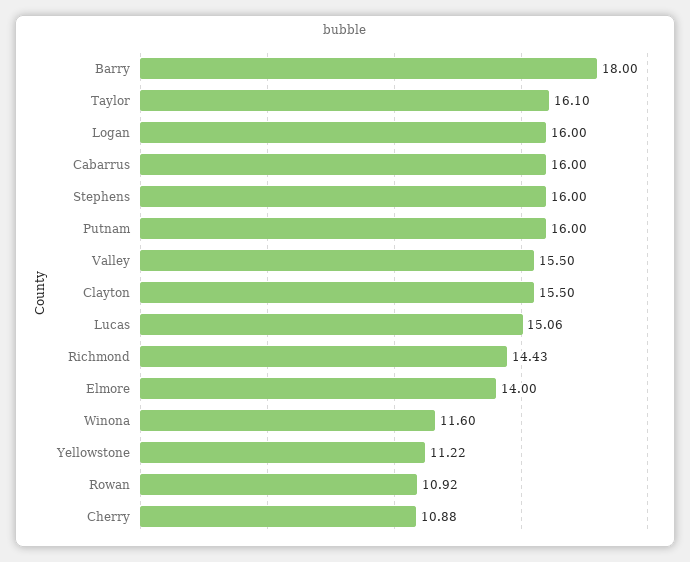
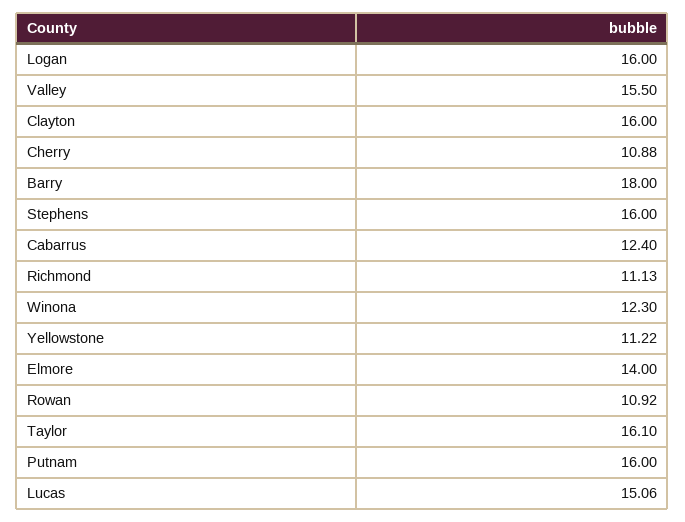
  {
    "Barry": 18,
    "Taylor": 16.1,
    "Logan": 16,
-   "Cabarrus": 16,
+   "Cabarrus": 12.4,
    "Stephens": 16,
    "Putnam": 16,
    "Valley": 15.5,
-   "Clayton": 15.5,
+   "Clayton": 16,
    "Lucas": 15.06,
-   "Richmond": 14.43,
+   "Richmond": 11.13,
    "Elmore": 14,
-   "Winona": 11.6,
+   "Winona": 12.3,
    "Yellowstone": 11.22,
    "Rowan": 10.92,
    "Cherry": 10.88
  }

